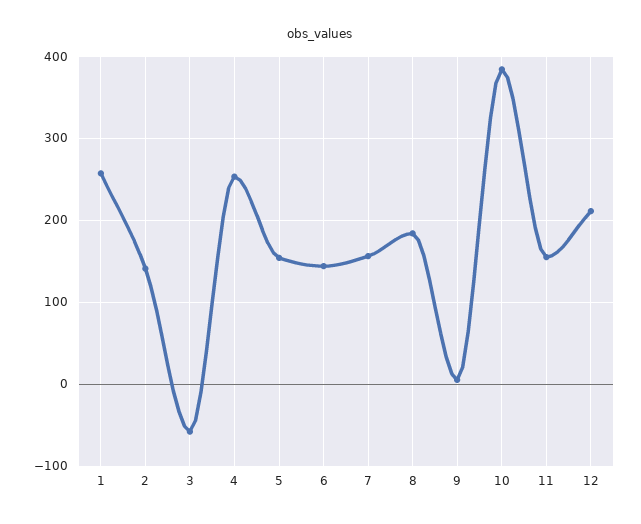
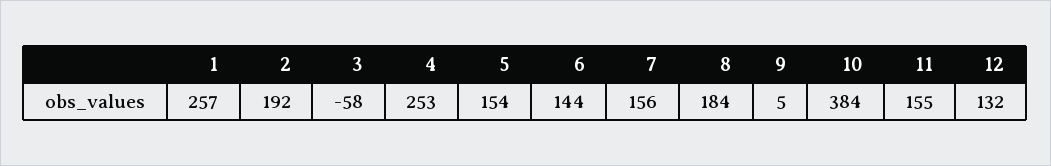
  {
    "1": 257,
-   "2": 140,
+   "2": 192,
    "3": -58,
    "4": 253,
    "5": 154,
    "6": 144,
    "7": 156,
    "8": 184,
    "9": 5,
    "10": 384,
    "11": 155,
-   "12": 210
+   "12": 132
  }

